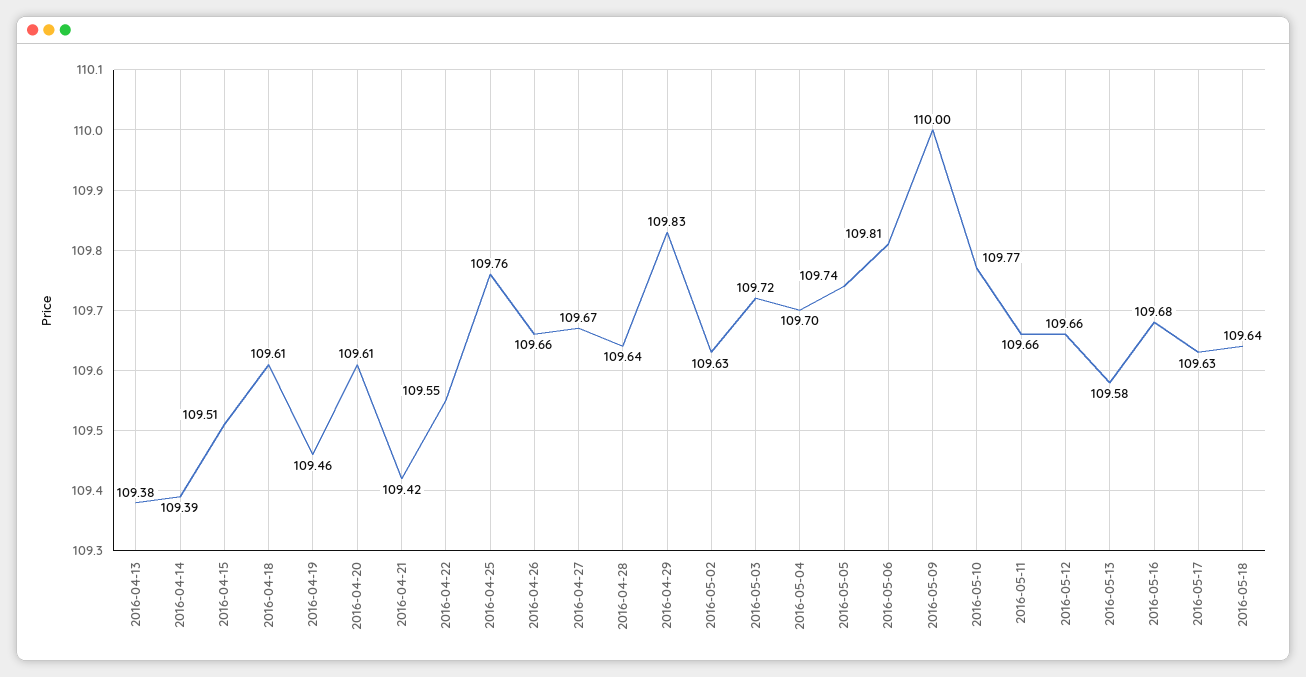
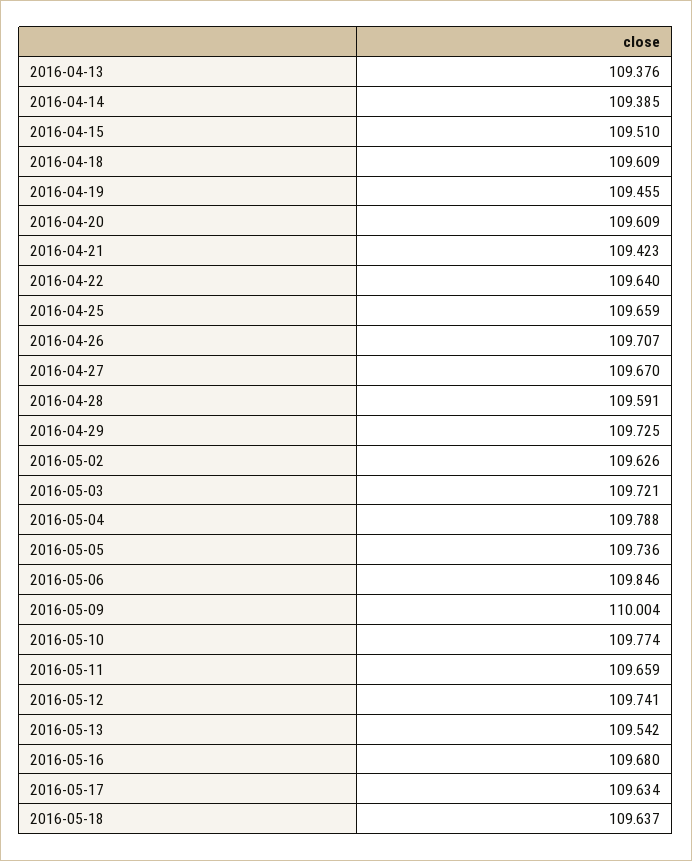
  {
    "2016-04-13": 109.376,
    "2016-04-14": 109.385,
    "2016-04-15": 109.51,
    "2016-04-18": 109.609,
    "2016-04-19": 109.455,
    "2016-04-20": 109.609,
    "2016-04-21": 109.423,
-   "2016-04-22": 109.55,
+   "2016-04-22": 109.64,
-   "2016-04-25": 109.76,
+   "2016-04-25": 109.659,
-   "2016-04-26": 109.66,
+   "2016-04-26": 109.707,
    "2016-04-27": 109.67,
-   "2016-04-28": 109.64,
+   "2016-04-28": 109.591,
-   "2016-04-29": 109.83,
+   "2016-04-29": 109.725,
    "2016-05-02": 109.626,
    "2016-05-03": 109.721,
-   "2016-05-04": 109.7,
+   "2016-05-04": 109.788,
    "2016-05-05": 109.736,
-   "2016-05-06": 109.81,
+   "2016-05-06": 109.846,
    "2016-05-09": 110.004,
    "2016-05-10": 109.774,
    "2016-05-11": 109.659,
-   "2016-05-12": 109.66,
+   "2016-05-12": 109.741,
-   "2016-05-13": 109.58,
+   "2016-05-13": 109.542,
    "2016-05-16": 109.68,
    "2016-05-17": 109.634,
    "2016-05-18": 109.637
  }

